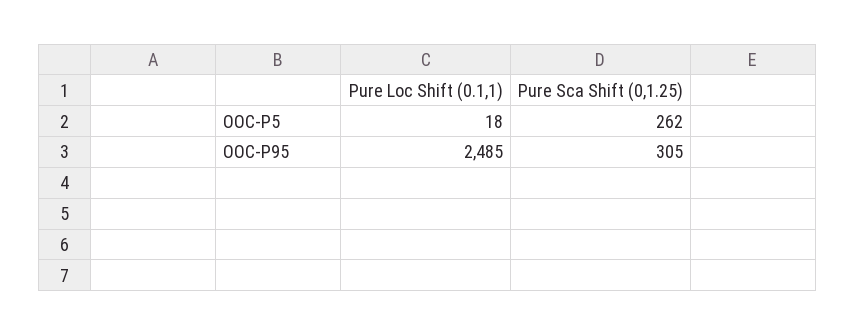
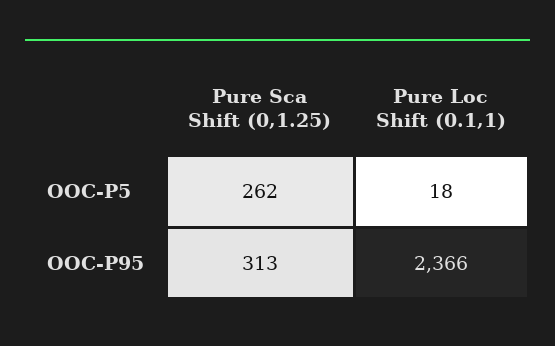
  {
    "Pure Loc Shift (0.1,1)": {
      "OOC-P5": 18,
-     "OOC-P95": 2485
+     "OOC-P95": 2366
    },
    "Pure Sca Shift (0,1.25)": {
      "OOC-P5": 262,
-     "OOC-P95": 305
+     "OOC-P95": 313
    }
  }

